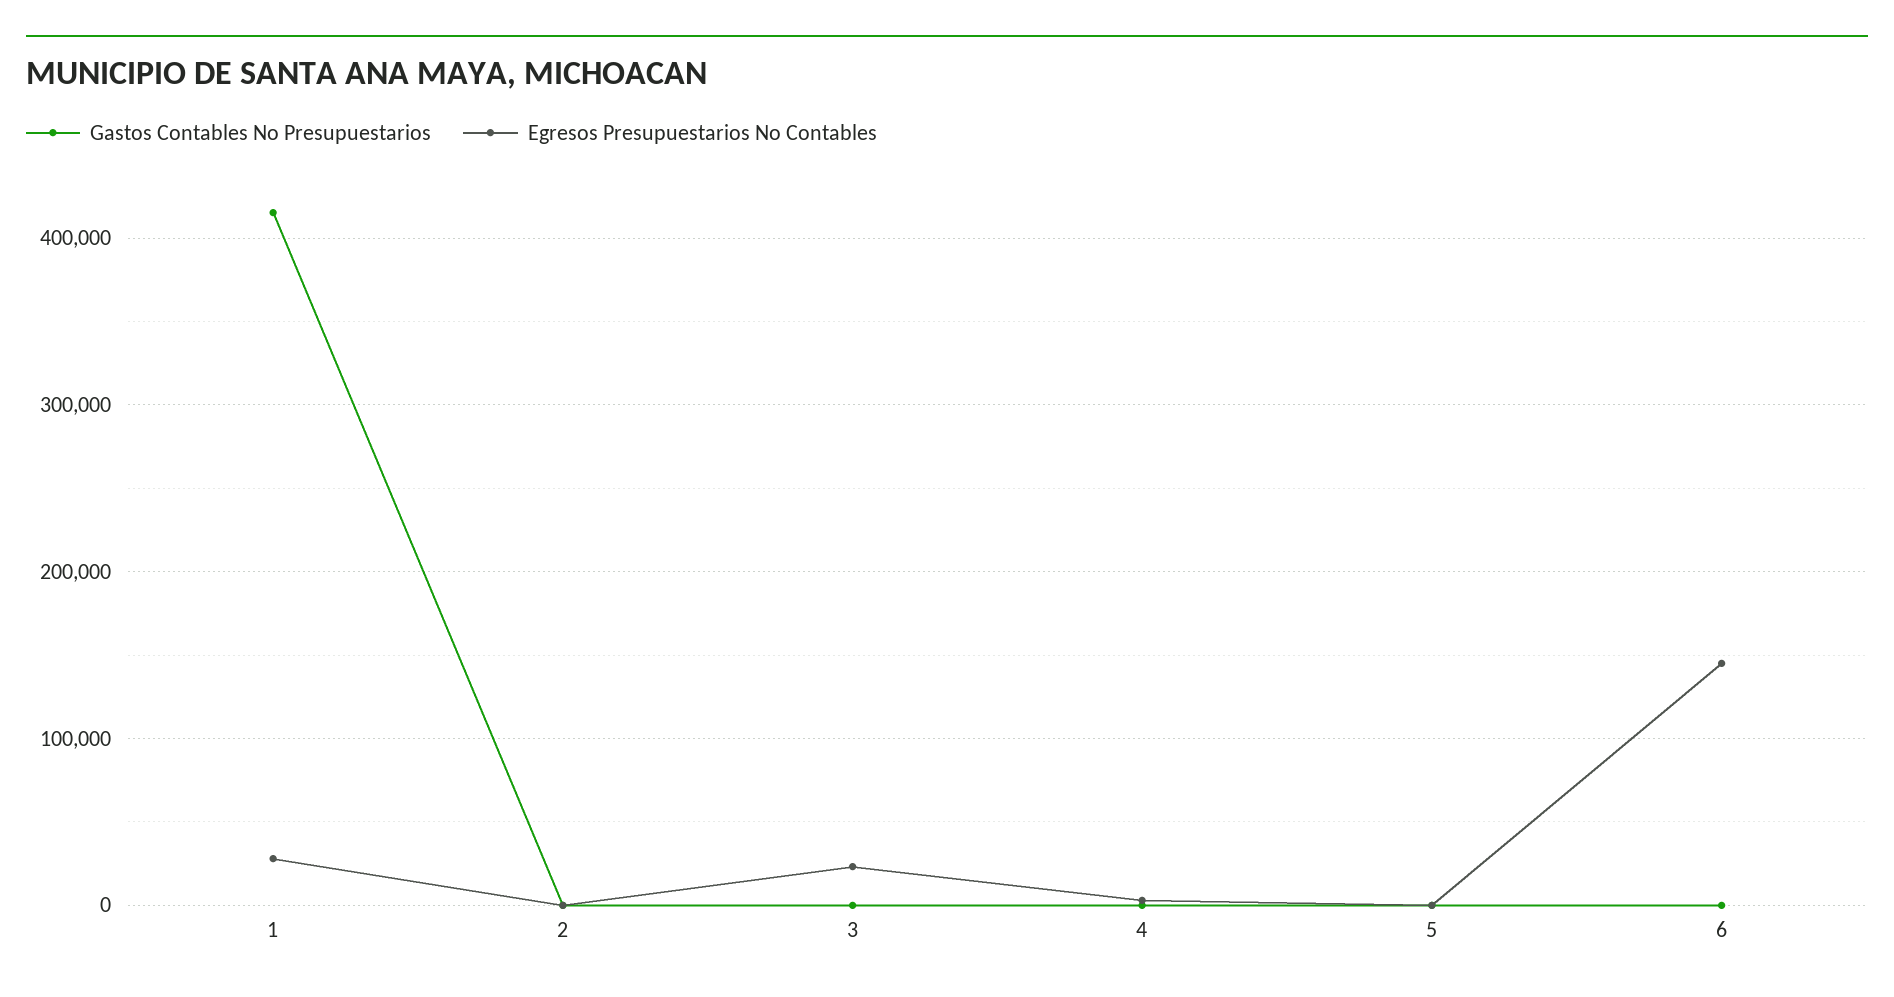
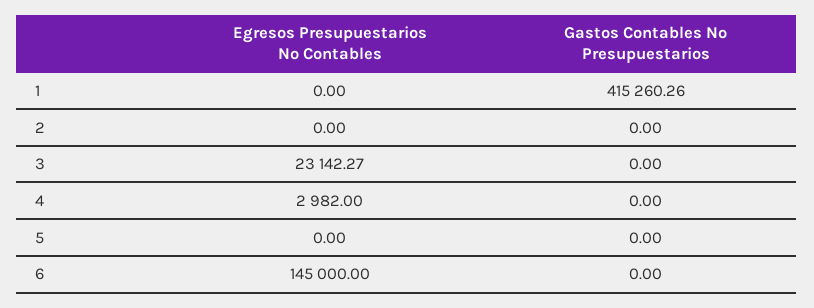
  {
    "Gastos Contables No Presupuestarios": {
      "1": 415260.26,
      "2": 0,
      "3": 0,
      "4": 0,
      "5": 0,
      "6": 0
    },
    "Egresos Presupuestarios No Contables": {
-     "1": 30000,
+     "1": 0,
      "2": 0,
      "3": 23142.27,
      "4": 2982,
      "5": 0,
      "6": 145000
    }
  }

